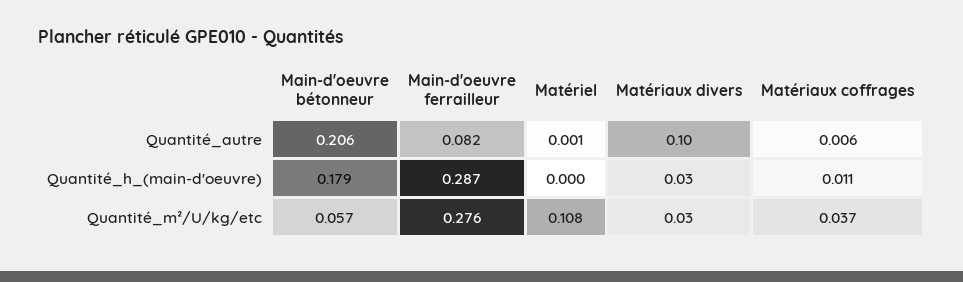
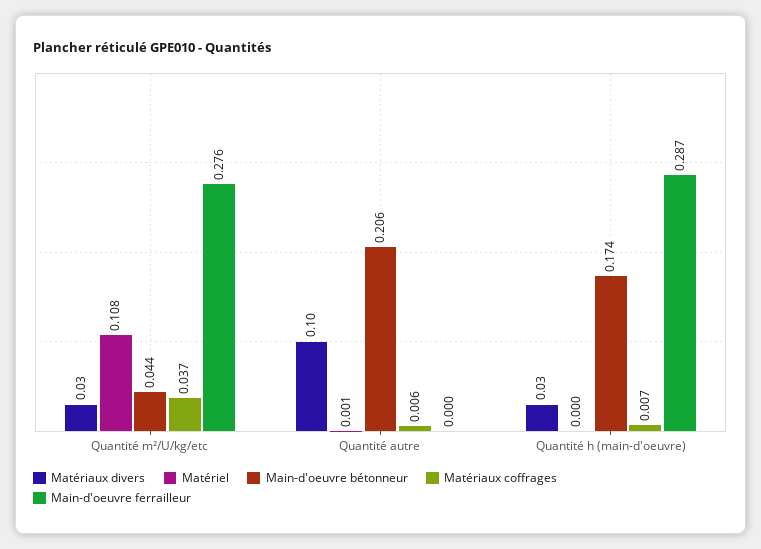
  {
    "Main-d'oeuvre bétonneur": {
      "Quantité_autre": 0.206,
-     "Quantité_h_(main-d'oeuvre)": 0.179,
+     "Quantité_h_(main-d'oeuvre)": 0.174,
-     "Quantité_m²/U/kg/etc": 0.057
+     "Quantité_m²/U/kg/etc": 0.044
    },
    "Main-d'oeuvre ferrailleur": {
-     "Quantité_autre": 0.082,
+     "Quantité_autre": 0,
      "Quantité_h_(main-d'oeuvre)": 0.287,
      "Quantité_m²/U/kg/etc": 0.276
    },
    "Matériel": {
      "Quantité_autre": 0.001,
      "Quantité_h_(main-d'oeuvre)": 0,
      "Quantité_m²/U/kg/etc": 0.108
    },
    "Matériaux divers": {
      "Quantité_autre": 0.1,
      "Quantité_h_(main-d'oeuvre)": 0.03,
      "Quantité_m²/U/kg/etc": 0.03
    },
    "Matériaux coffrages": {
      "Quantité_autre": 0.006,
-     "Quantité_h_(main-d'oeuvre)": 0.011,
+     "Quantité_h_(main-d'oeuvre)": 0.007,
      "Quantité_m²/U/kg/etc": 0.037
    }
  }

